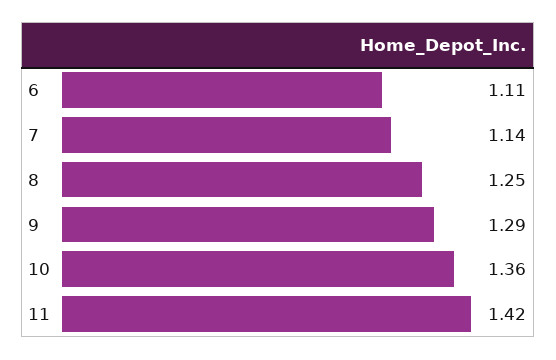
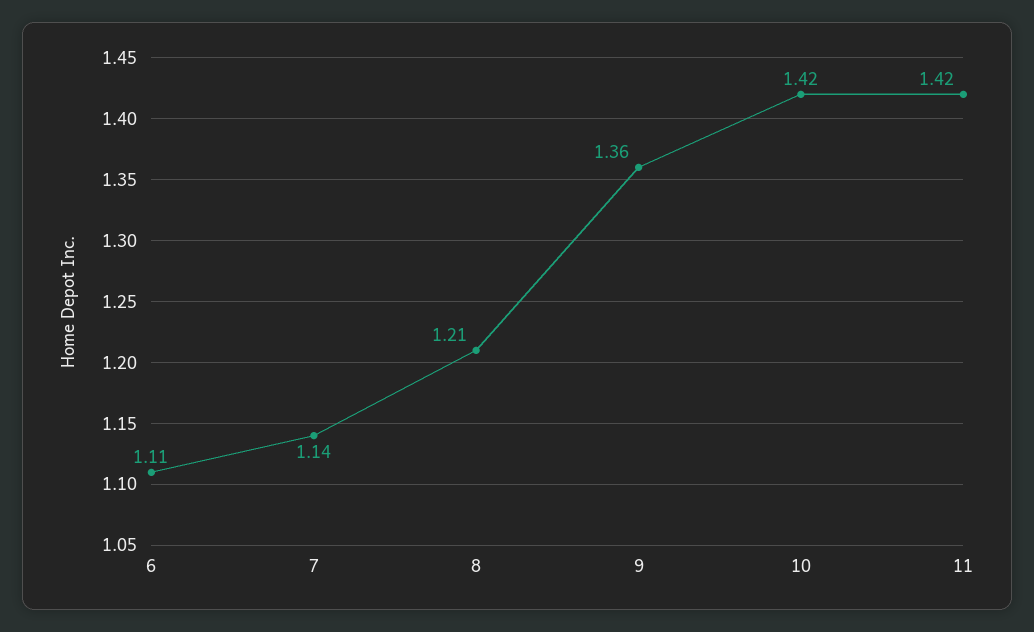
  {
    "6": 1.11,
    "7": 1.14,
-   "8": 1.25,
+   "8": 1.21,
-   "9": 1.29,
+   "9": 1.36,
-   "10": 1.36,
+   "10": 1.42,
    "11": 1.42
  }

